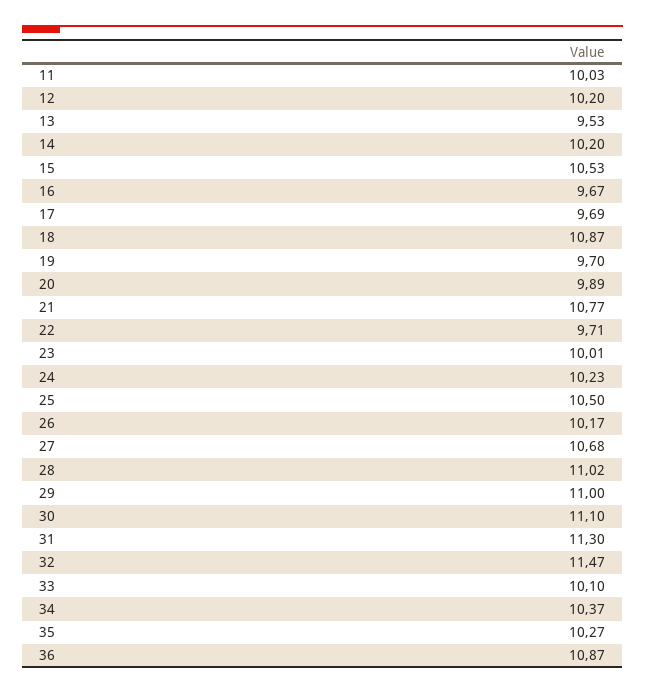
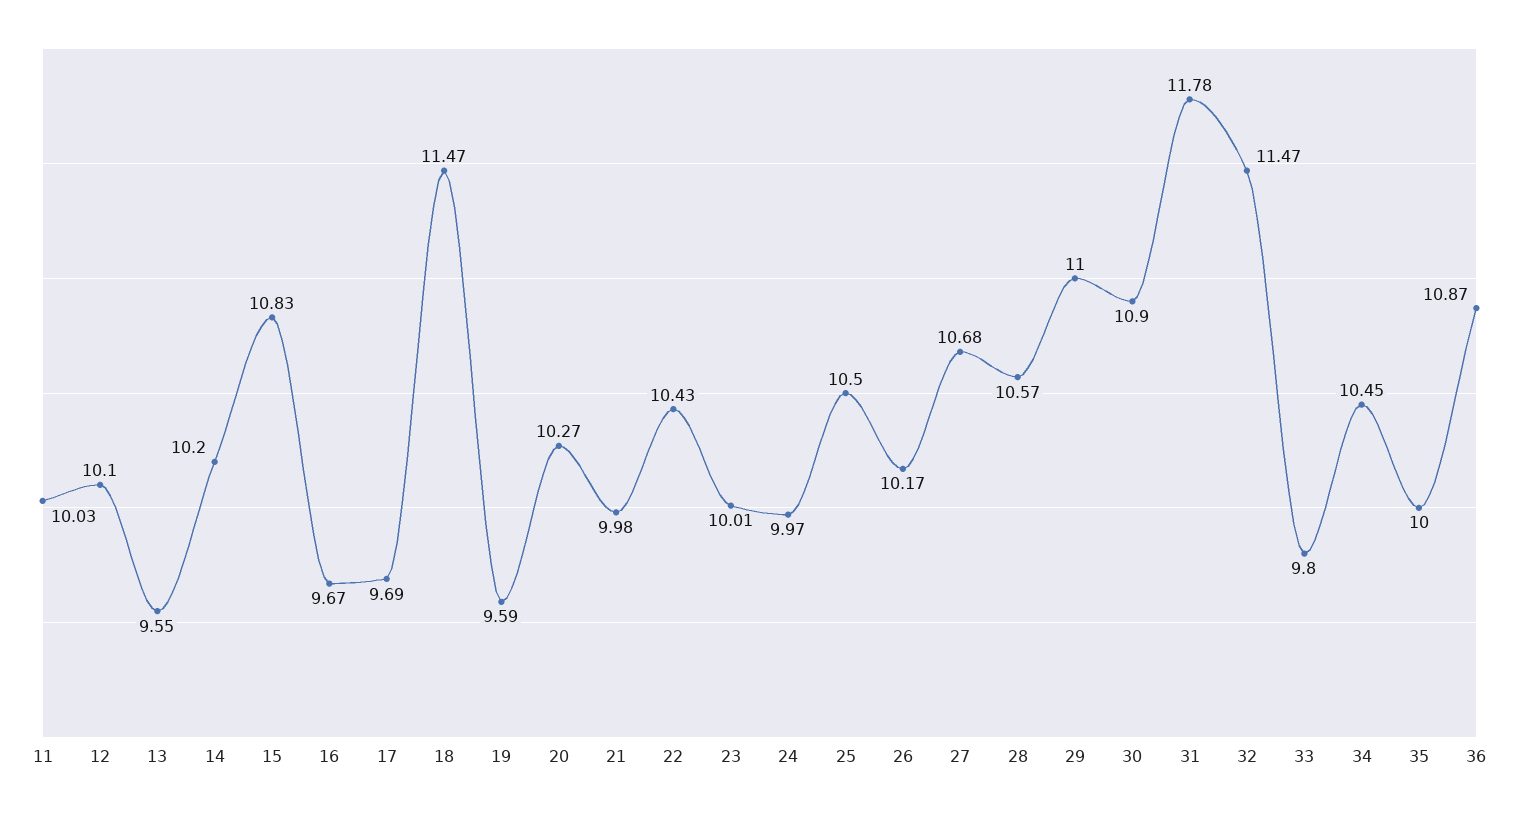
  {
    "11": 10.03,
-   "12": 10.2,
+   "12": 10.1,
-   "13": 9.53,
+   "13": 9.55,
    "14": 10.2,
-   "15": 10.53,
+   "15": 10.83,
    "16": 9.67,
    "17": 9.69,
-   "18": 10.87,
+   "18": 11.47,
-   "19": 9.7,
+   "19": 9.59,
-   "20": 9.89,
+   "20": 10.27,
-   "21": 10.77,
+   "21": 9.98,
-   "22": 9.71,
+   "22": 10.43,
    "23": 10.01,
-   "24": 10.23,
+   "24": 9.97,
    "25": 10.5,
    "26": 10.17,
    "27": 10.68,
-   "28": 11.02,
+   "28": 10.57,
    "29": 11,
-   "30": 11.1,
+   "30": 10.9,
-   "31": 11.3,
+   "31": 11.78,
    "32": 11.47,
-   "33": 10.1,
+   "33": 9.8,
-   "34": 10.37,
+   "34": 10.45,
-   "35": 10.27,
+   "35": 10,
    "36": 10.87
  }

